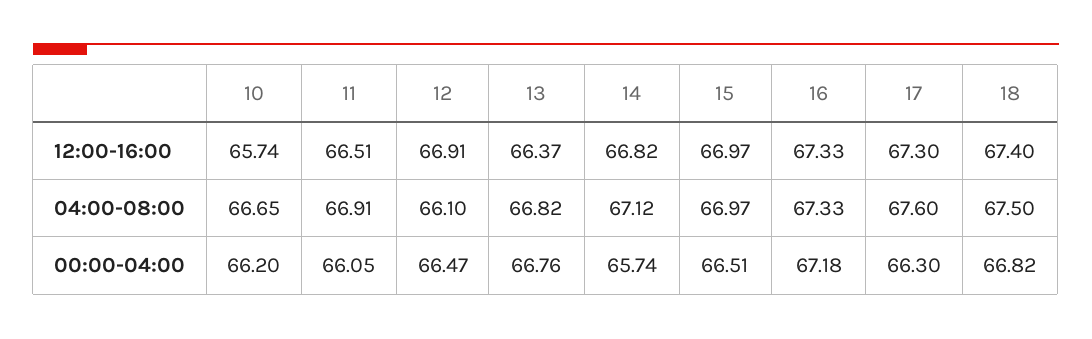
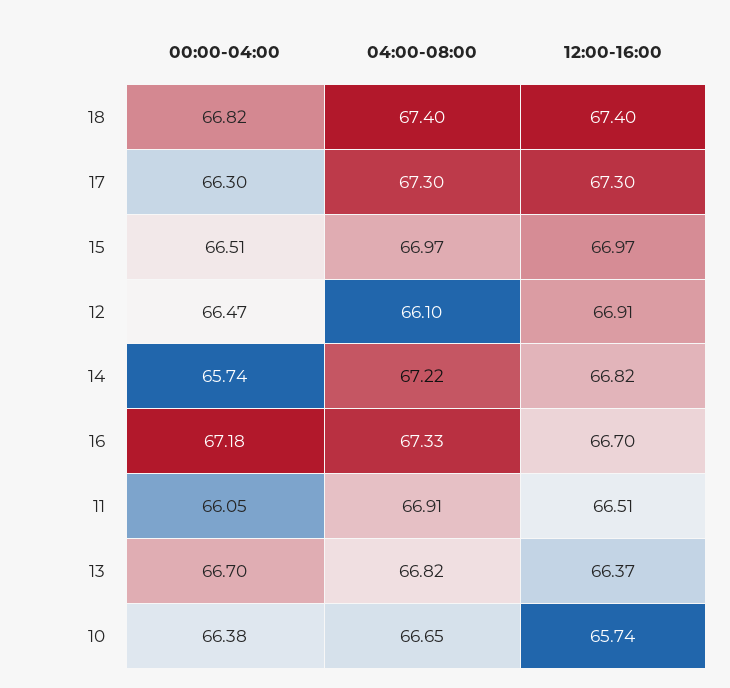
  {
    "10": {
      "12:00-16:00": 65.74,
      "04:00-08:00": 66.65,
-     "00:00-04:00": 66.2
+     "00:00-04:00": 66.38
    },
    "11": {
      "12:00-16:00": 66.51,
      "04:00-08:00": 66.91,
      "00:00-04:00": 66.05
    },
    "12": {
      "12:00-16:00": 66.91,
      "04:00-08:00": 66.1,
      "00:00-04:00": 66.47
    },
    "13": {
      "12:00-16:00": 66.37,
      "04:00-08:00": 66.82,
-     "00:00-04:00": 66.76
+     "00:00-04:00": 66.7
    },
    "14": {
      "12:00-16:00": 66.82,
-     "04:00-08:00": 67.12,
+     "04:00-08:00": 67.22,
      "00:00-04:00": 65.74
    },
    "15": {
      "12:00-16:00": 66.97,
      "04:00-08:00": 66.97,
      "00:00-04:00": 66.51
    },
    "16": {
-     "12:00-16:00": 67.33,
+     "12:00-16:00": 66.7,
      "04:00-08:00": 67.33,
      "00:00-04:00": 67.18
    },
    "17": {
      "12:00-16:00": 67.3,
-     "04:00-08:00": 67.6,
+     "04:00-08:00": 67.3,
      "00:00-04:00": 66.3
    },
    "18": {
      "12:00-16:00": 67.4,
-     "04:00-08:00": 67.5,
+     "04:00-08:00": 67.4,
      "00:00-04:00": 66.82
    }
  }

